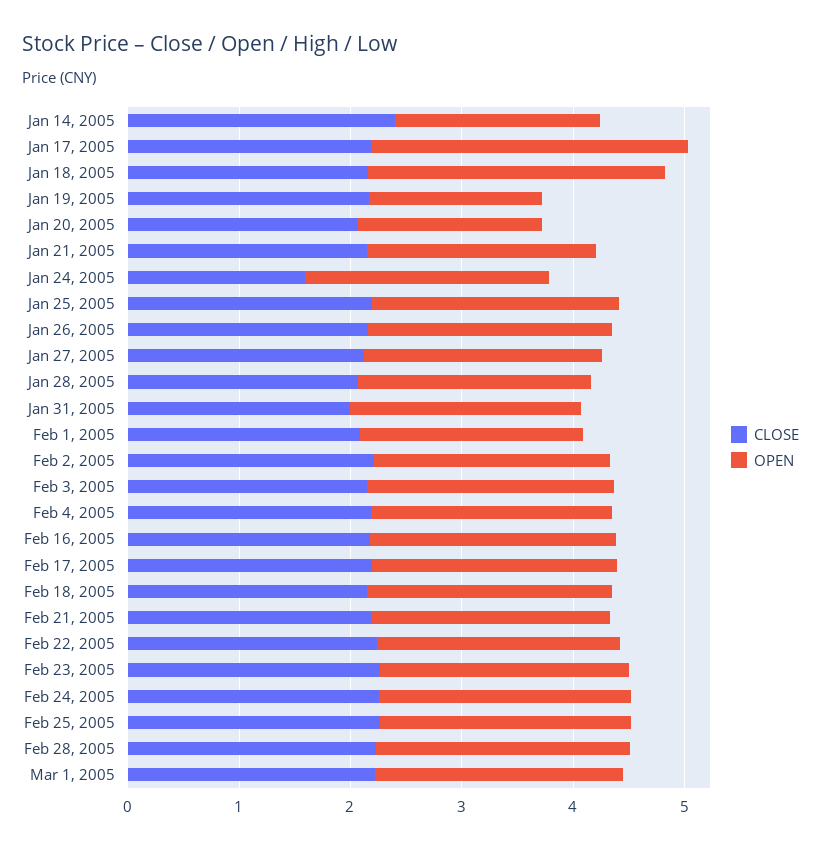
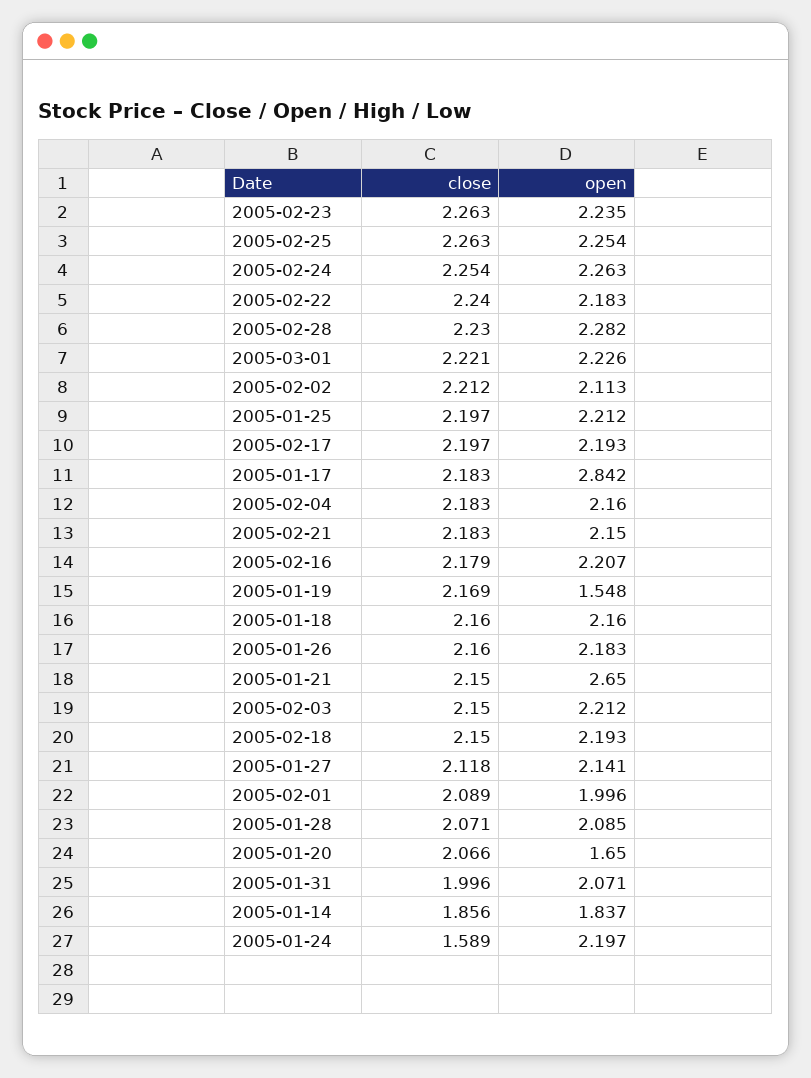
  {
    "CLOSE": {
-     "Jan 14, 2005": 2.4,
+     "Jan 14, 2005": 1.856,
      "Jan 17, 2005": 2.183,
      "Jan 18, 2005": 2.16,
      "Jan 19, 2005": 2.169,
      "Jan 20, 2005": 2.066,
      "Jan 21, 2005": 2.15,
      "Jan 24, 2005": 1.589,
      "Jan 25, 2005": 2.197,
      "Jan 26, 2005": 2.16,
      "Jan 27, 2005": 2.118,
      "Jan 28, 2005": 2.071,
      "Jan 31, 2005": 1.996,
      "Feb 1, 2005": 2.089,
      "Feb 2, 2005": 2.212,
      "Feb 3, 2005": 2.15,
      "Feb 4, 2005": 2.183,
      "Feb 16, 2005": 2.179,
      "Feb 17, 2005": 2.197,
      "Feb 18, 2005": 2.15,
      "Feb 21, 2005": 2.183,
      "Feb 22, 2005": 2.24,
      "Feb 23, 2005": 2.263,
      "Feb 24, 2005": 2.254,
      "Feb 25, 2005": 2.263,
      "Feb 28, 2005": 2.23,
      "Mar 1, 2005": 2.221
    },
    "OPEN": {
      "Jan 14, 2005": 1.837,
      "Jan 17, 2005": 2.842,
-     "Jan 18, 2005": 2.6,
+     "Jan 18, 2005": 2.16,
      "Jan 19, 2005": 1.548,
      "Jan 20, 2005": 1.65,
-     "Jan 21, 2005": 2,
+     "Jan 21, 2005": 2.65,
      "Jan 24, 2005": 2.197,
      "Jan 25, 2005": 2.212,
      "Jan 26, 2005": 2.183,
      "Jan 27, 2005": 2.141,
      "Jan 28, 2005": 2.085,
      "Jan 31, 2005": 2.071,
      "Feb 1, 2005": 1.996,
      "Feb 2, 2005": 2.113,
      "Feb 3, 2005": 2.212,
      "Feb 4, 2005": 2.16,
      "Feb 16, 2005": 2.207,
      "Feb 17, 2005": 2.193,
      "Feb 18, 2005": 2.193,
      "Feb 21, 2005": 2.15,
      "Feb 22, 2005": 2.183,
      "Feb 23, 2005": 2.235,
      "Feb 24, 2005": 2.263,
      "Feb 25, 2005": 2.254,
      "Feb 28, 2005": 2.282,
      "Mar 1, 2005": 2.226
    }
  }

